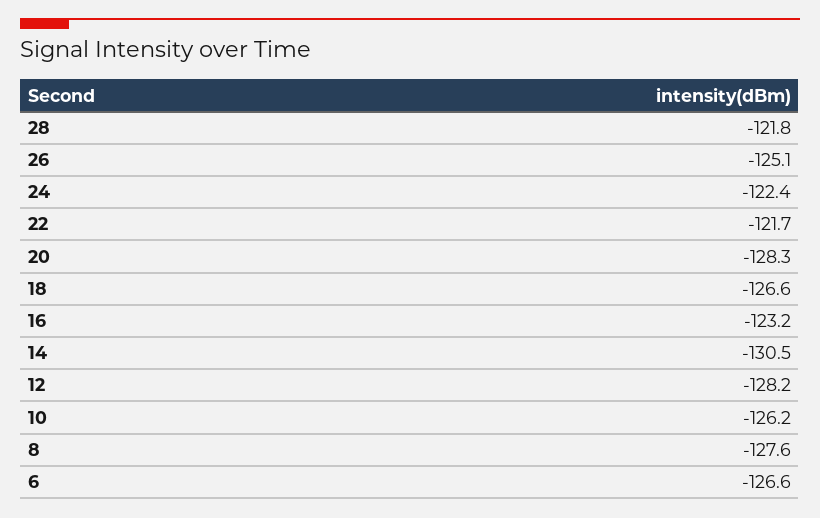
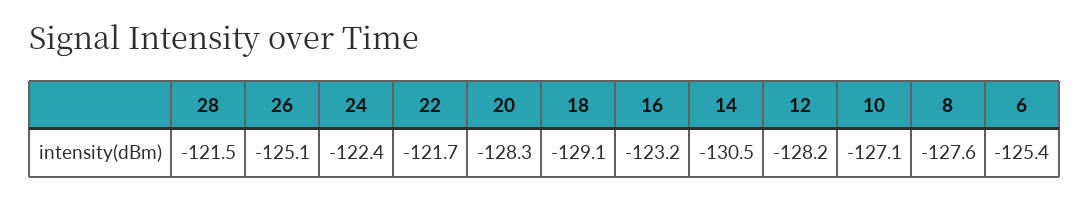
  {
-   "28": -121.8,
+   "28": -121.5,
    "26": -125.1,
    "24": -122.4,
    "22": -121.7,
    "20": -128.3,
-   "18": -126.6,
+   "18": -129.1,
    "16": -123.2,
    "14": -130.5,
    "12": -128.2,
-   "10": -126.2,
+   "10": -127.1,
    "8": -127.6,
-   "6": -126.6
+   "6": -125.4
  }

